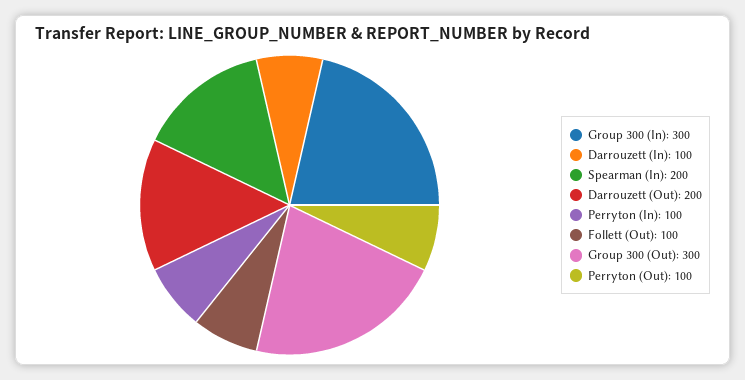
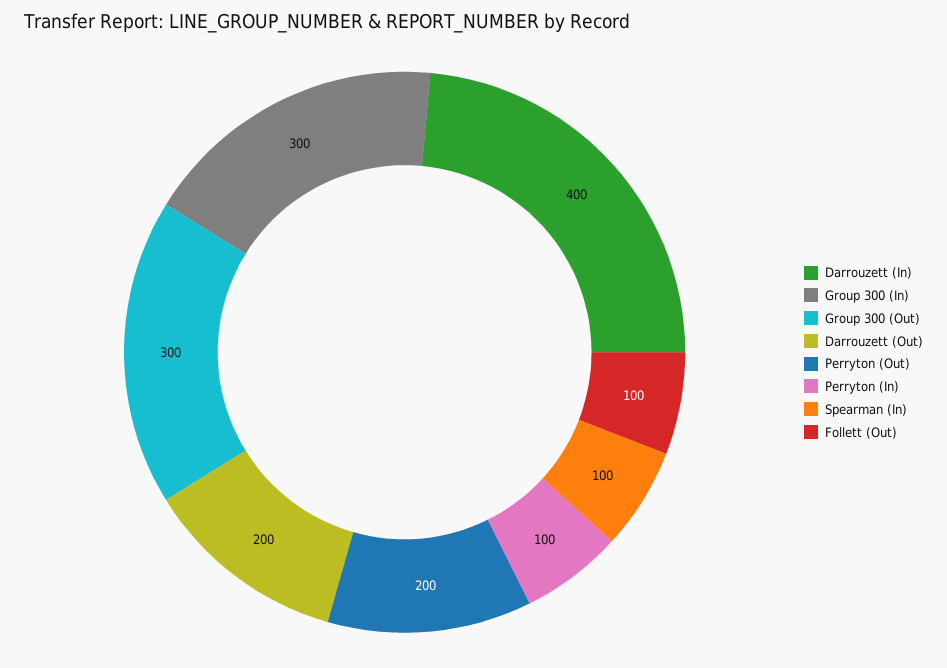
  {
    "Group 300 (In)": 300,
-   "Darrouzett (In)": 100,
+   "Darrouzett (In)": 400,
-   "Spearman (In)": 200,
+   "Spearman (In)": 100,
    "Darrouzett (Out)": 200,
    "Perryton (In)": 100,
    "Follett (Out)": 100,
    "Group 300 (Out)": 300,
-   "Perryton (Out)": 100
+   "Perryton (Out)": 200
  }

